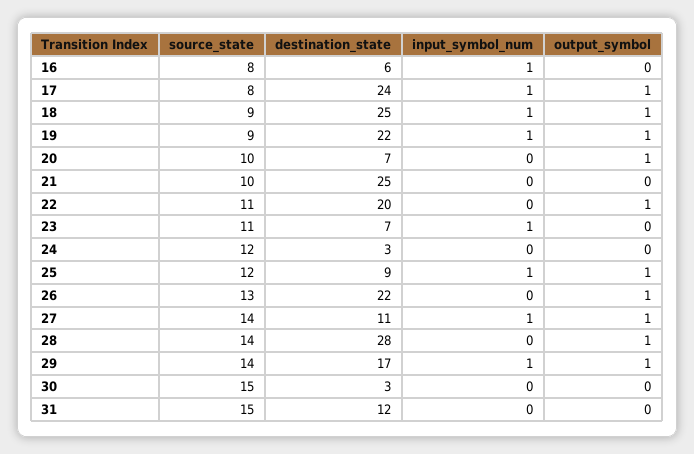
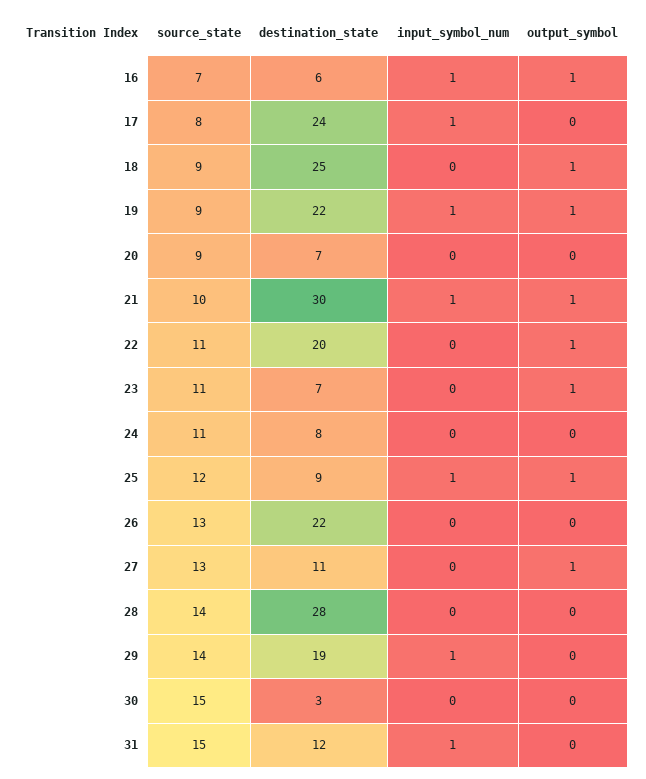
  {
    "source_state": {
-     "16": 8,
+     "16": 7,
      "17": 8,
      "18": 9,
      "19": 9,
-     "20": 10,
+     "20": 9,
      "21": 10,
      "22": 11,
      "23": 11,
-     "24": 12,
+     "24": 11,
      "25": 12,
      "26": 13,
-     "27": 14,
+     "27": 13,
      "28": 14,
      "29": 14,
      "30": 15,
      "31": 15
    },
    "destination_state": {
      "16": 6,
      "17": 24,
      "18": 25,
      "19": 22,
      "20": 7,
-     "21": 25,
+     "21": 30,
      "22": 20,
      "23": 7,
-     "24": 3,
+     "24": 8,
      "25": 9,
      "26": 22,
      "27": 11,
      "28": 28,
-     "29": 17,
+     "29": 19,
      "30": 3,
      "31": 12
    },
    "input_symbol_num": {
      "16": 1,
      "17": 1,
-     "18": 1,
+     "18": 0,
      "19": 1,
      "20": 0,
-     "21": 0,
+     "21": 1,
      "22": 0,
-     "23": 1,
+     "23": 0,
      "24": 0,
      "25": 1,
      "26": 0,
-     "27": 1,
+     "27": 0,
      "28": 0,
      "29": 1,
      "30": 0,
-     "31": 0
+     "31": 1
    },
    "output_symbol": {
-     "16": 0,
+     "16": 1,
-     "17": 1,
+     "17": 0,
      "18": 1,
      "19": 1,
-     "20": 1,
+     "20": 0,
-     "21": 0,
+     "21": 1,
      "22": 1,
-     "23": 0,
+     "23": 1,
      "24": 0,
      "25": 1,
-     "26": 1,
+     "26": 0,
      "27": 1,
-     "28": 1,
+     "28": 0,
-     "29": 1,
+     "29": 0,
      "30": 0,
      "31": 0
    }
  }

